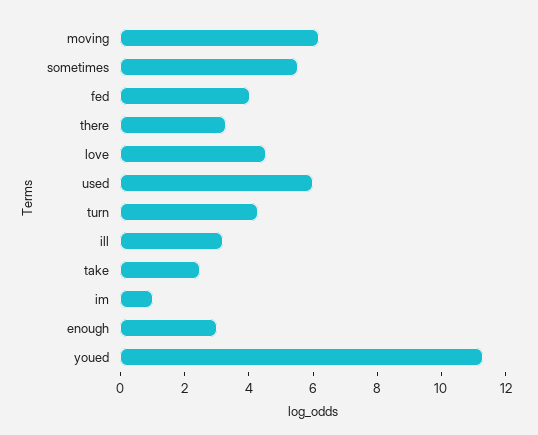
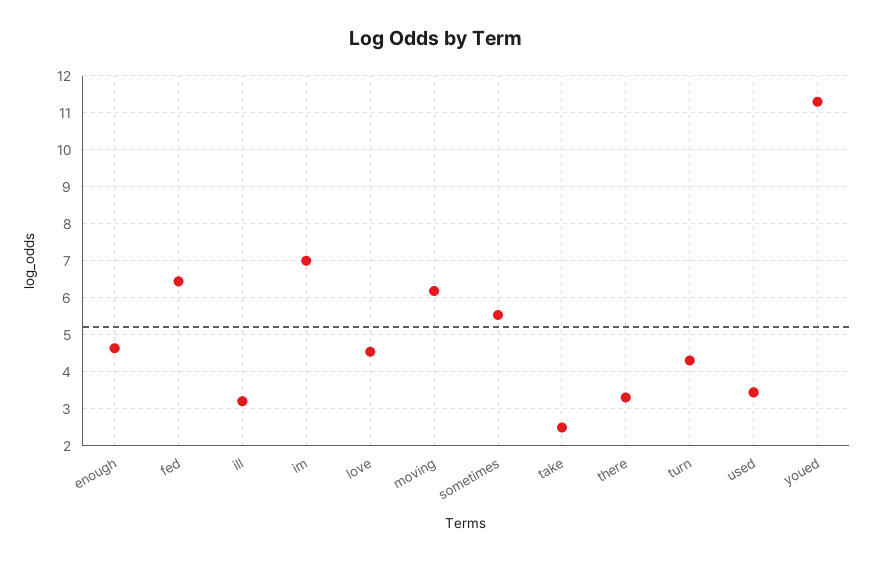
  {
    "moving": 6.2,
    "sometimes": 5.6,
-   "fed": 4,
+   "fed": 6.4,
    "there": 3.4,
    "love": 4.6,
-   "used": 6,
+   "used": 3.4,
    "turn": 4.4,
    "ill": 3.2,
    "take": 2.4,
-   "im": 1,
+   "im": 7,
-   "enough": 3,
+   "enough": 4.6,
    "youed": 11.4
  }

